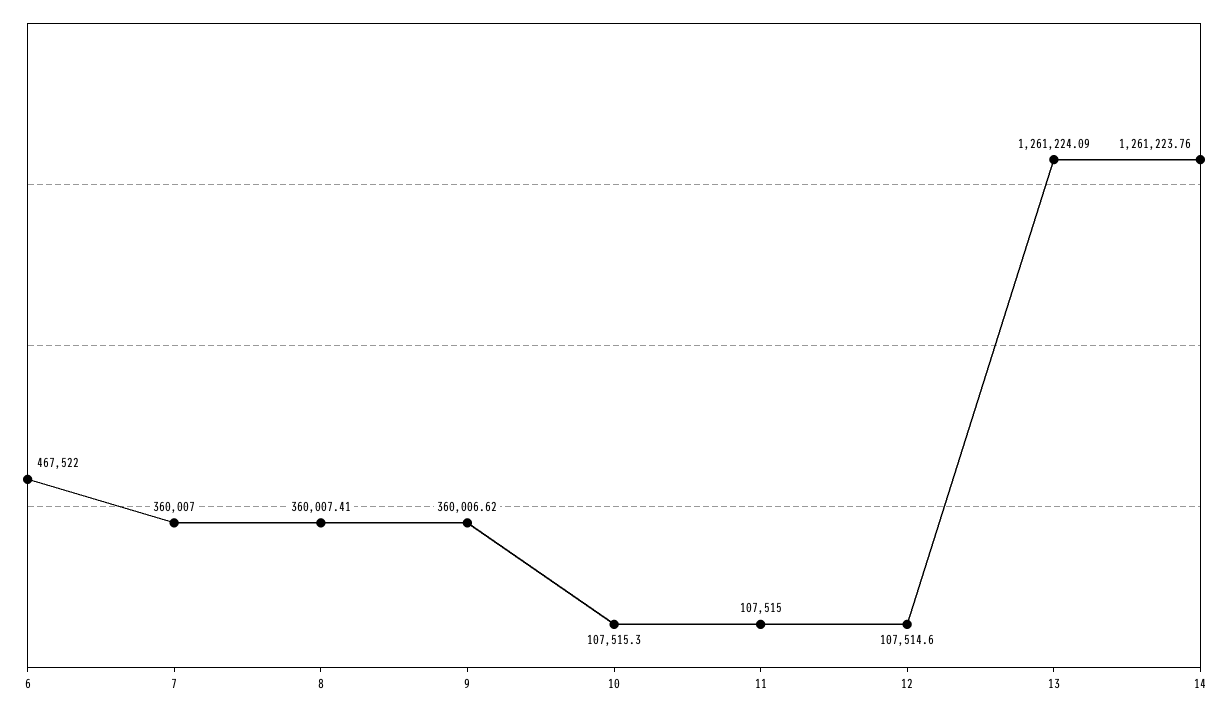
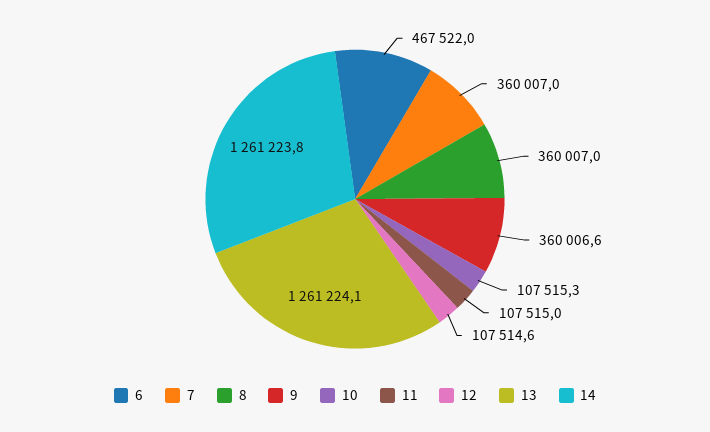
  {
    "6": 467522,
    "7": 360007,
-   "8": 360007.41,
+   "8": 360007,
    "9": 360006.62,
    "10": 107515.3,
    "11": 107515,
    "12": 107514.6,
    "13": 1261224.09,
    "14": 1261223.76
  }

